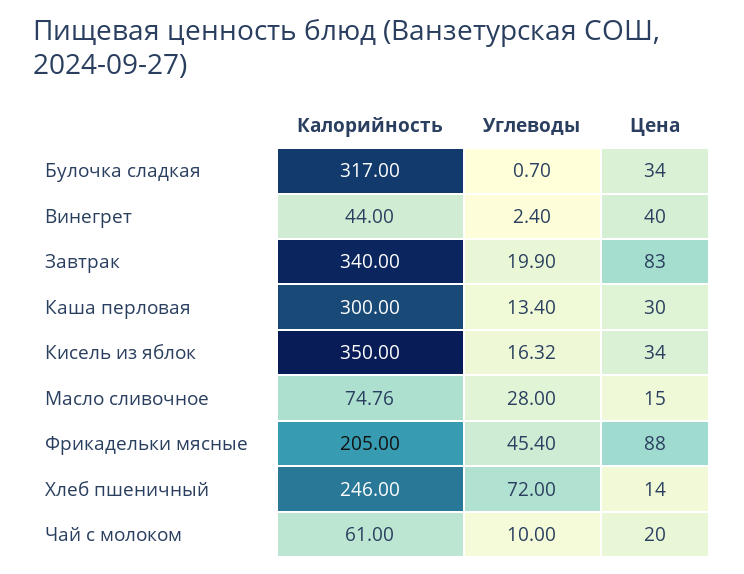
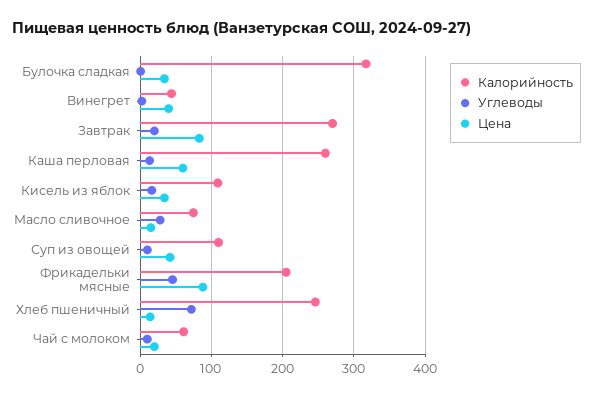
  {
    "Калорийность": {
      "Булочка сладкая": 317,
      "Винегрет": 44,
-     "Завтрак": 340,
+     "Завтрак": 270,
-     "Каша перловая": 300,
+     "Каша перловая": 260,
-     "Кисель из яблок": 350,
+     "Кисель из яблок": 110,
      "Масло сливочное": 74.76,
      "Фрикадельки мясные": 205,
      "Хлеб пшеничный": 246,
-     "Чай с молоком": 61
+     "Чай с молоком": 61,
+     "Суп из овощей": 110
    },
    "Углеводы": {
      "Булочка сладкая": 0.7,
      "Винегрет": 2.4,
      "Завтрак": 19.9,
      "Каша перловая": 13.4,
      "Кисель из яблок": 16.32,
      "Масло сливочное": 28,
      "Фрикадельки мясные": 45.4,
      "Хлеб пшеничный": 72,
-     "Чай с молоком": 10
+     "Чай с молоком": 10,
+     "Суп из овощей": 10
    },
    "Цена": {
      "Булочка сладкая": 34,
      "Винегрет": 40,
      "Завтрак": 83,
-     "Каша перловая": 30,
+     "Каша перловая": 60,
      "Кисель из яблок": 34,
      "Масло сливочное": 15,
      "Фрикадельки мясные": 88,
      "Хлеб пшеничный": 14,
-     "Чай с молоком": 20
+     "Чай с молоком": 20,
+     "Суп из овощей": 40
    }
  }

